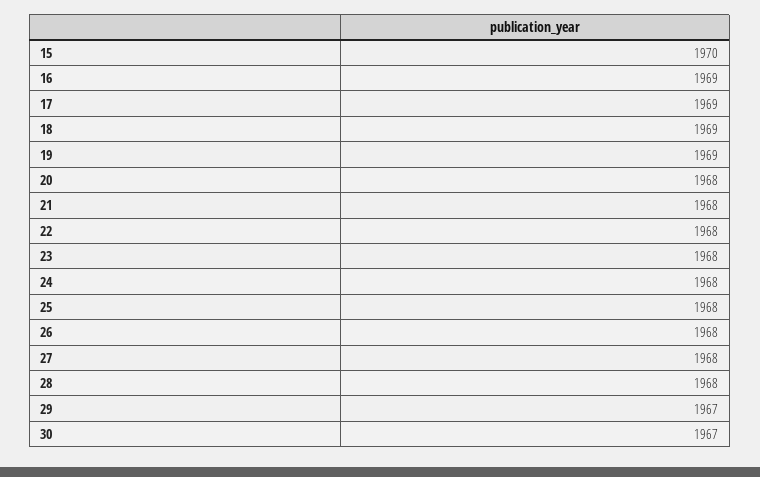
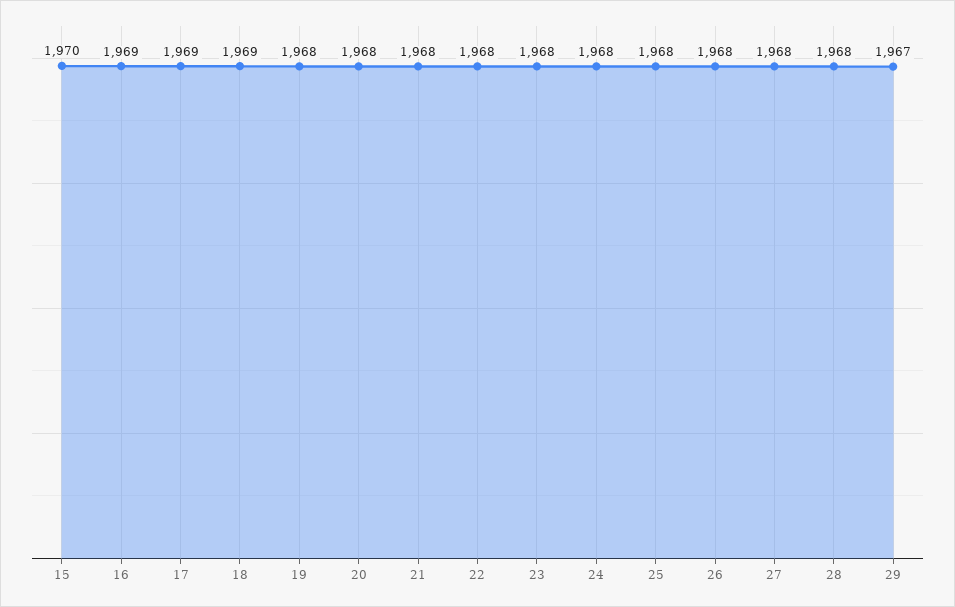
  {
    "15": 1970,
    "16": 1969,
    "17": 1969,
    "18": 1969,
-   "19": 1969,
+   "19": 1968,
    "20": 1968,
    "21": 1968,
    "22": 1968,
    "23": 1968,
    "24": 1968,
    "25": 1968,
    "26": 1968,
    "27": 1968,
    "28": 1968,
-   "29": 1967,
+   "29": 1967
-   "30": 1967
  }

